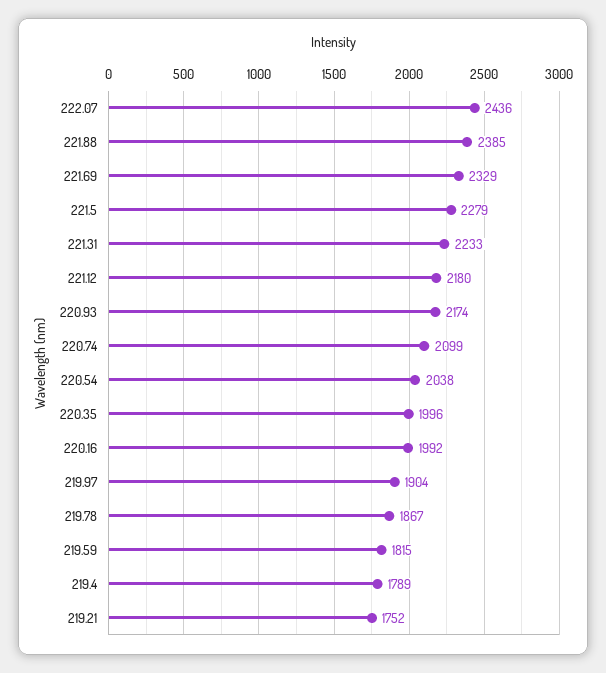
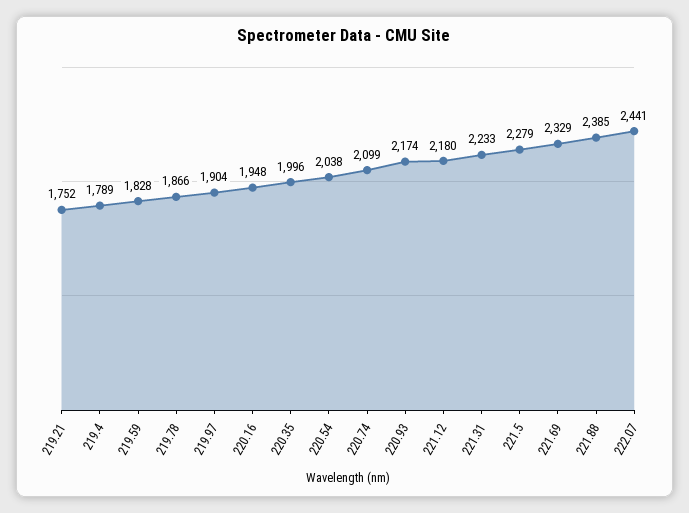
  {
-   "222.07": 2436,
+   "222.07": 2441,
    "221.88": 2385,
    "221.69": 2329,
    "221.5": 2279,
    "221.31": 2233,
    "221.12": 2180,
    "220.93": 2174,
    "220.74": 2099,
    "220.54": 2038,
    "220.35": 1996,
-   "220.16": 1992,
+   "220.16": 1948,
    "219.97": 1904,
-   "219.78": 1867,
+   "219.78": 1866,
-   "219.59": 1815,
+   "219.59": 1828,
    "219.4": 1789,
    "219.21": 1752
  }

